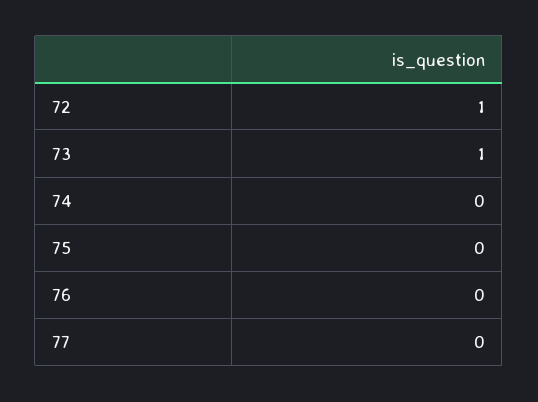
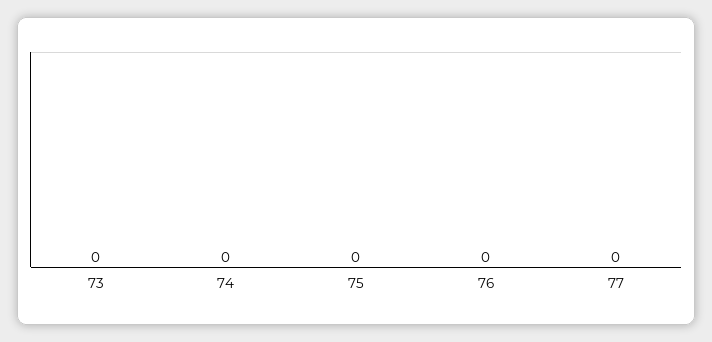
  {
-   "72": 1,
-   "73": 1,
+   "73": 0,
    "74": 0,
    "75": 0,
    "76": 0,
    "77": 0
  }

